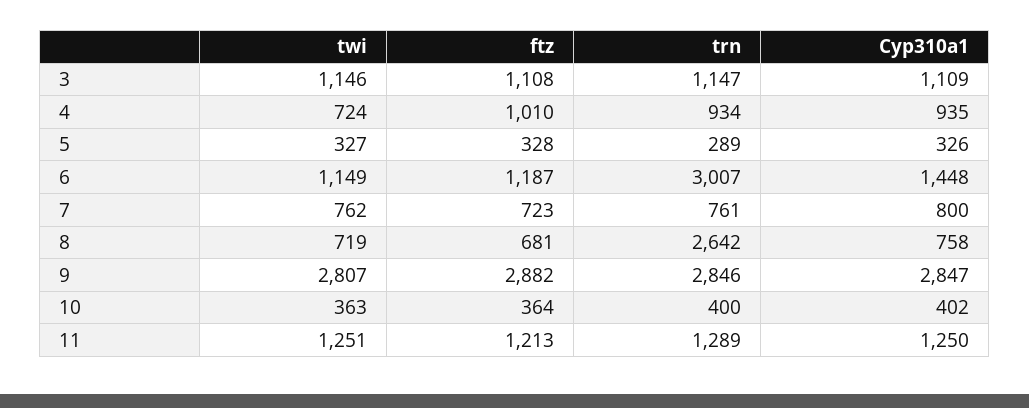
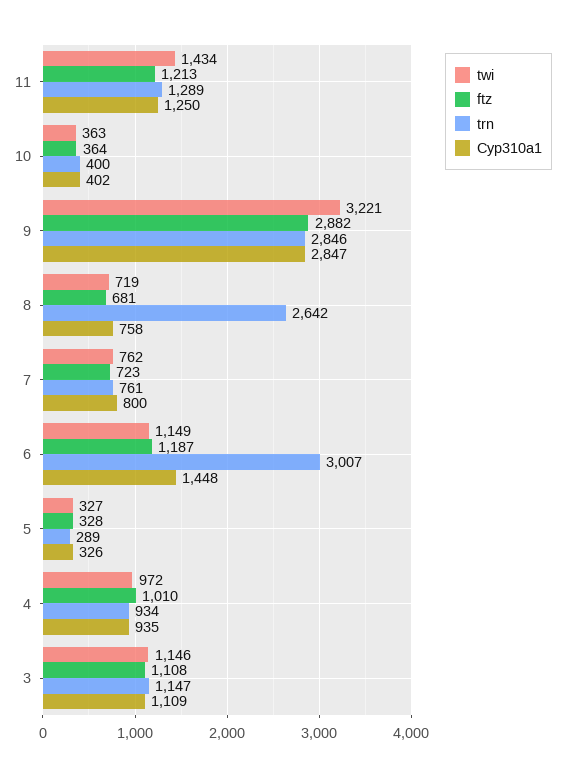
  {
    "twi": {
      "3": 1146,
-     "4": 724,
+     "4": 972,
      "5": 327,
      "6": 1149,
      "7": 762,
      "8": 719,
-     "9": 2807,
+     "9": 3221,
      "10": 363,
-     "11": 1251
+     "11": 1434
    },
    "ftz": {
      "3": 1108,
      "4": 1010,
      "5": 328,
      "6": 1187,
      "7": 723,
      "8": 681,
      "9": 2882,
      "10": 364,
      "11": 1213
    },
    "trn": {
      "3": 1147,
      "4": 934,
      "5": 289,
      "6": 3007,
      "7": 761,
      "8": 2642,
      "9": 2846,
      "10": 400,
      "11": 1289
    },
    "Cyp310a1": {
      "3": 1109,
      "4": 935,
      "5": 326,
      "6": 1448,
      "7": 800,
      "8": 758,
      "9": 2847,
      "10": 402,
      "11": 1250
    }
  }

